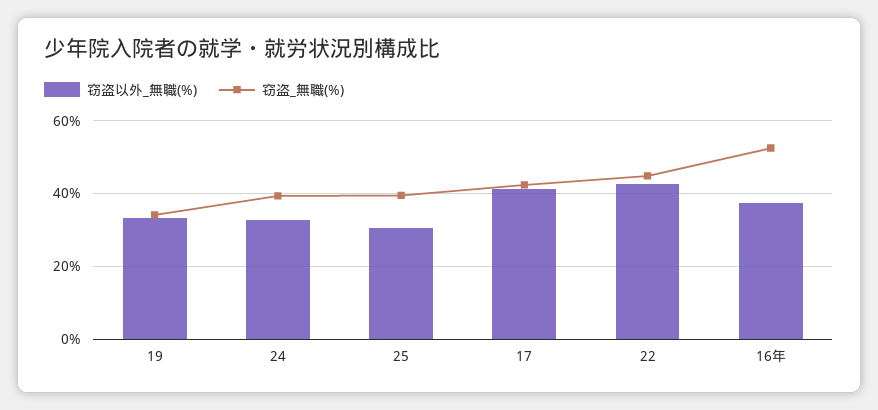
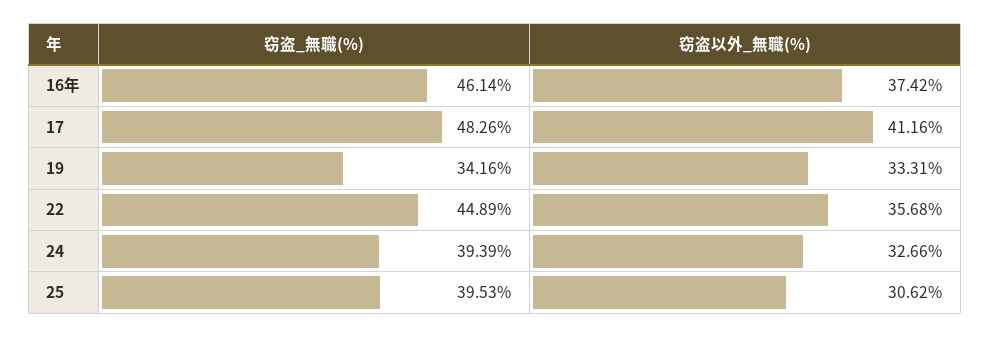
  {
    "窃盗以外_無職(%)": {
      "19": 33.31,
      "24": 32.66,
      "25": 30.62,
      "17": 41.16,
-     "22": 42,
+     "22": 35.68,
      "16年": 37.42
    },
    "窃盗_無職(%)": {
      "19": 34.16,
      "24": 39.39,
      "25": 39.53,
-     "17": 42,
+     "17": 48.26,
      "22": 44.89,
-     "16年": 52
+     "16年": 46.14
    }
  }

